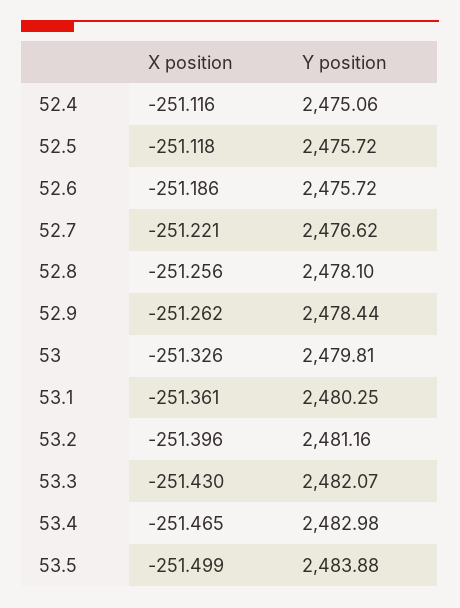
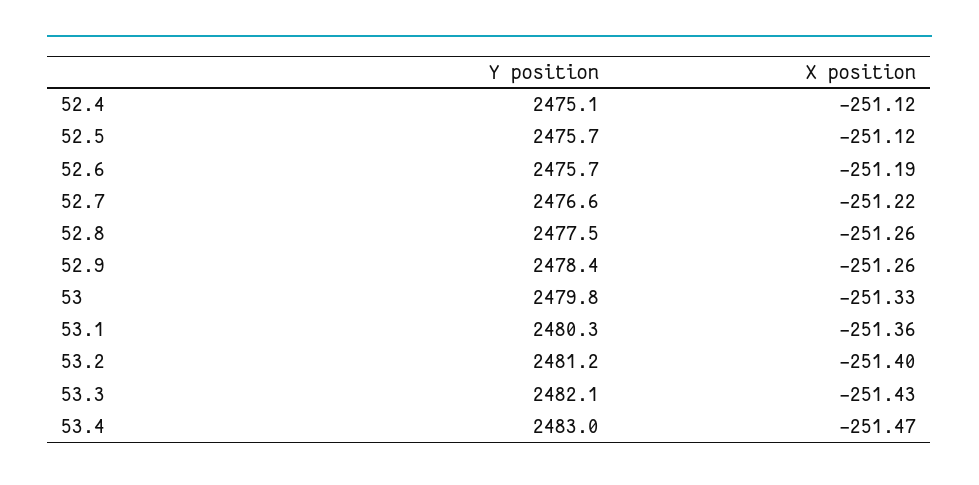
  {
    "X position": {
      "52.4": -251.116,
      "52.5": -251.118,
      "52.6": -251.186,
      "52.7": -251.221,
      "52.8": -251.256,
      "52.9": -251.262,
      "53": -251.326,
      "53.1": -251.361,
      "53.2": -251.396,
      "53.3": -251.43,
-     "53.4": -251.465,
+     "53.4": -251.465
-     "53.5": -251.499
    },
    "Y position": {
      "52.4": 2475.06,
      "52.5": 2475.72,
      "52.6": 2475.72,
      "52.7": 2476.62,
-     "52.8": 2478.1,
+     "52.8": 2477.5,
      "52.9": 2478.44,
      "53": 2479.81,
      "53.1": 2480.25,
      "53.2": 2481.16,
      "53.3": 2482.07,
-     "53.4": 2482.98,
+     "53.4": 2482.98
-     "53.5": 2483.88
    }
  }

